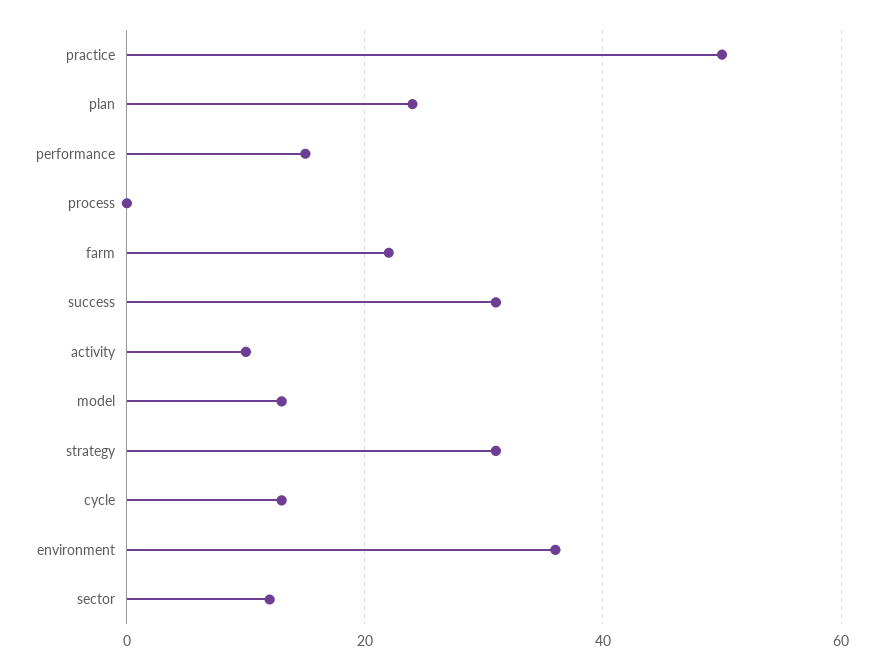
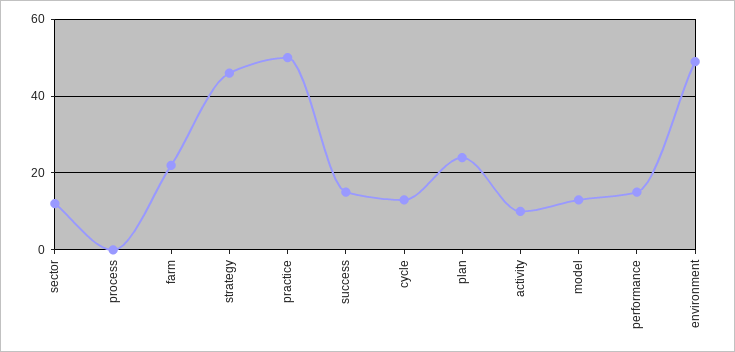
  {
    "practice": 50,
    "plan": 25,
    "performance": 15,
    "process": 0,
    "farm": 20,
-   "success": 30,
+   "success": 15,
    "activity": 10,
    "model": 15,
-   "strategy": 30,
+   "strategy": 45,
    "cycle": 15,
-   "environment": 35,
+   "environment": 50,
    "sector": 10
  }

